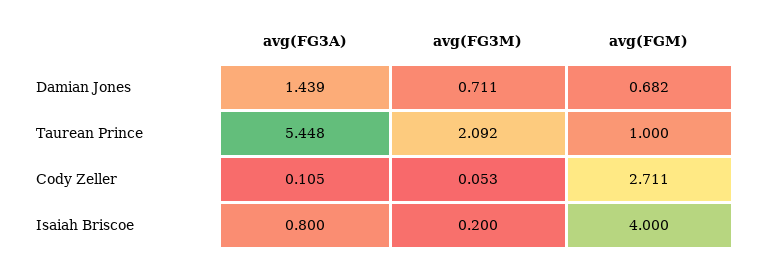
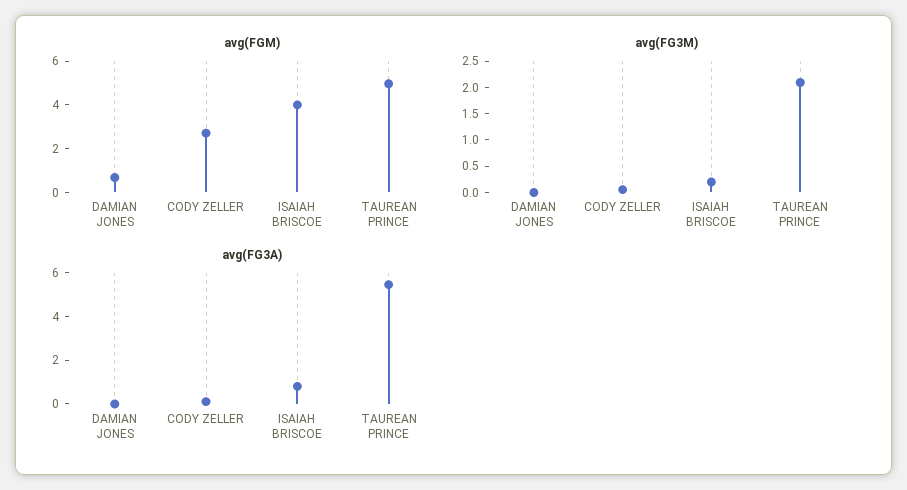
  {
    "avg(FG3A)": {
-     "Damian Jones": 1.439,
+     "Damian Jones": 0,
      "Taurean Prince": 5.448,
      "Cody Zeller": 0.105,
      "Isaiah Briscoe": 0.8
    },
    "avg(FG3M)": {
-     "Damian Jones": 0.711,
+     "Damian Jones": 0,
      "Taurean Prince": 2.092,
      "Cody Zeller": 0.053,
      "Isaiah Briscoe": 0.2
    },
    "avg(FGM)": {
      "Damian Jones": 0.682,
-     "Taurean Prince": 1,
+     "Taurean Prince": 5,
      "Cody Zeller": 2.711,
      "Isaiah Briscoe": 4
    }
  }

